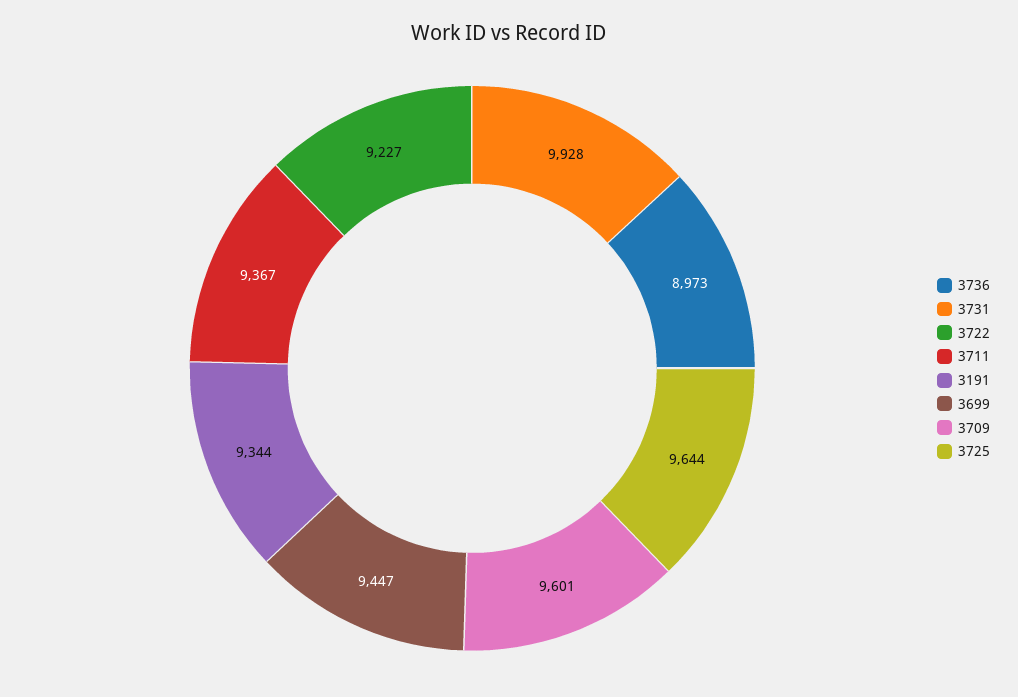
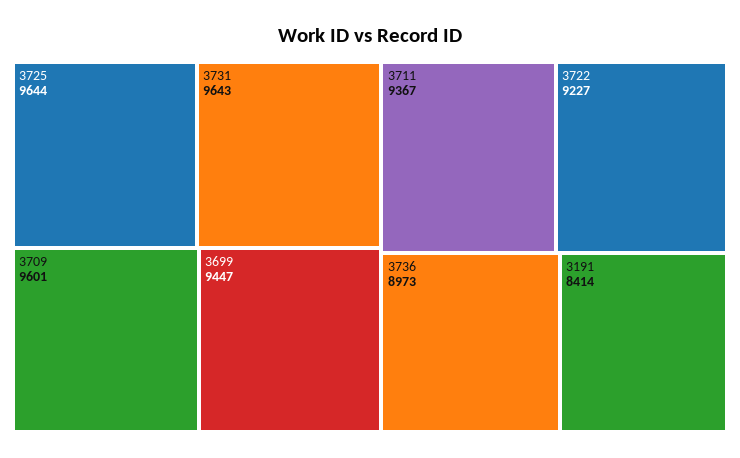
  {
    "3736": 8973,
-   "3731": 9928,
+   "3731": 9643,
    "3722": 9227,
    "3711": 9367,
-   "3191": 9344,
+   "3191": 8414,
    "3699": 9447,
    "3709": 9601,
    "3725": 9644
  }

